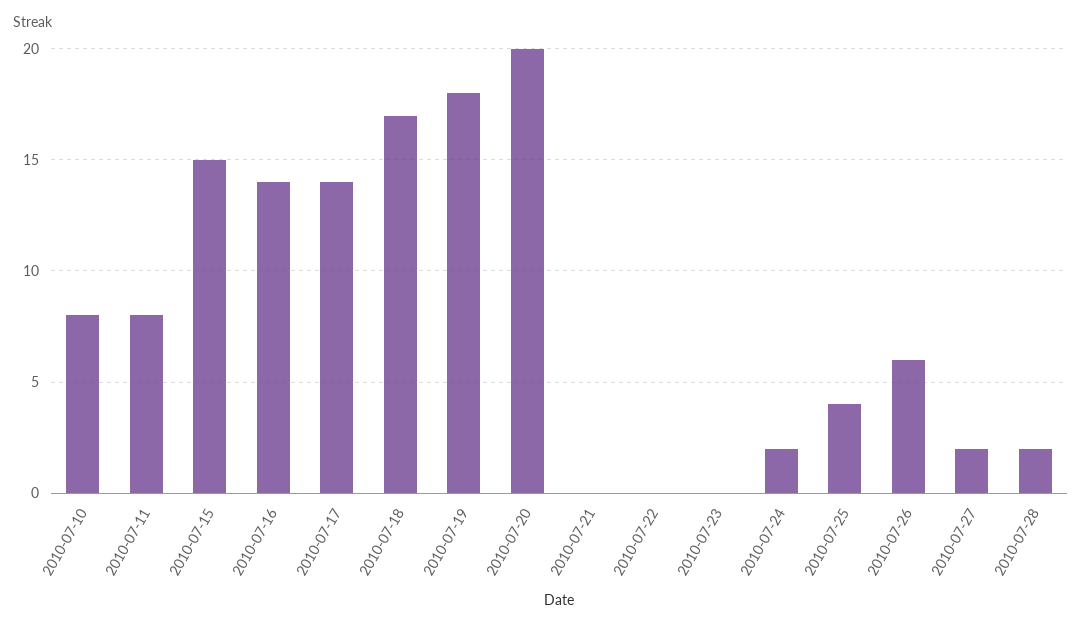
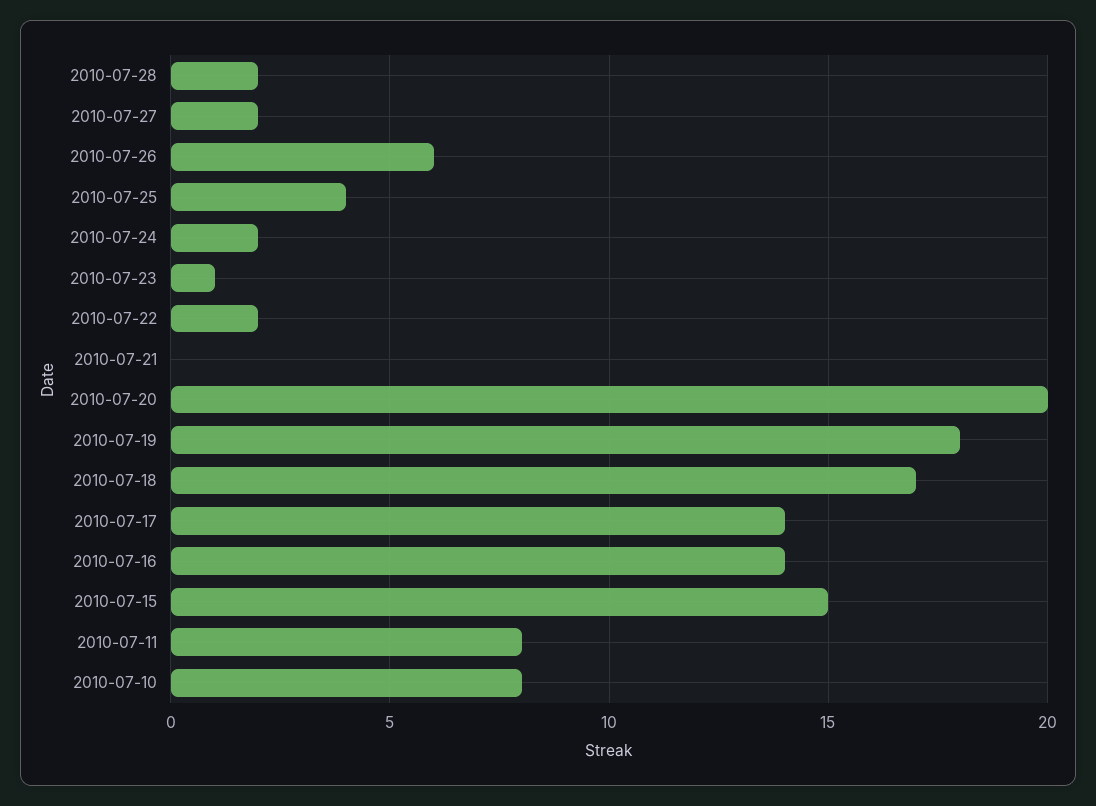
  {
    "2010-07-10": 8,
    "2010-07-11": 8,
    "2010-07-15": 15,
    "2010-07-16": 14,
    "2010-07-17": 14,
    "2010-07-18": 17,
    "2010-07-19": 18,
    "2010-07-20": 20,
    "2010-07-21": 0,
-   "2010-07-22": 0,
+   "2010-07-22": 2,
-   "2010-07-23": 0,
+   "2010-07-23": 1,
    "2010-07-24": 2,
    "2010-07-25": 4,
    "2010-07-26": 6,
    "2010-07-27": 2,
    "2010-07-28": 2
  }

